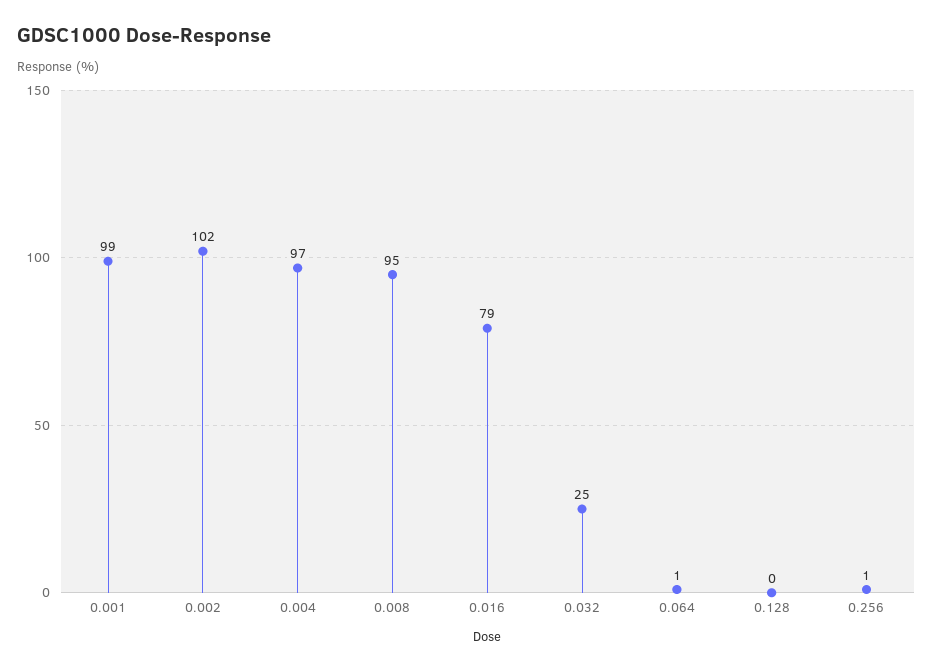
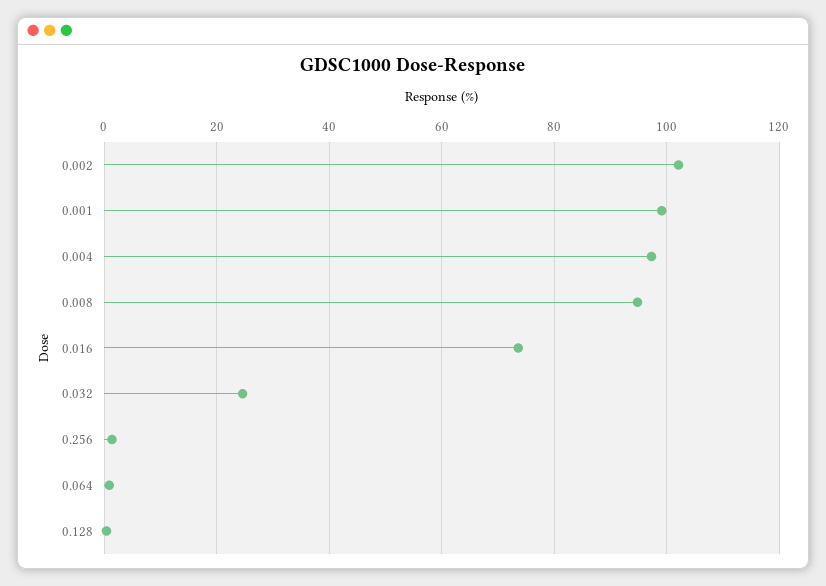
  {
    "0.001": 99,
    "0.002": 102,
    "0.004": 97,
    "0.008": 95,
-   "0.016": 79,
+   "0.016": 74,
    "0.032": 25,
    "0.064": 1,
    "0.128": 0,
    "0.256": 1
  }

